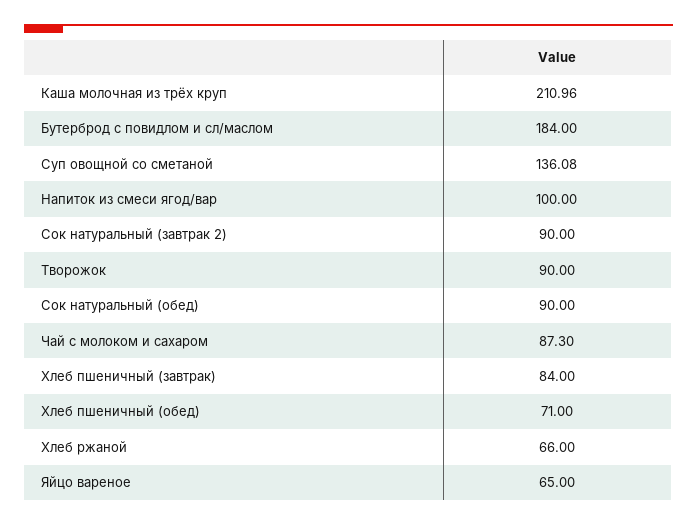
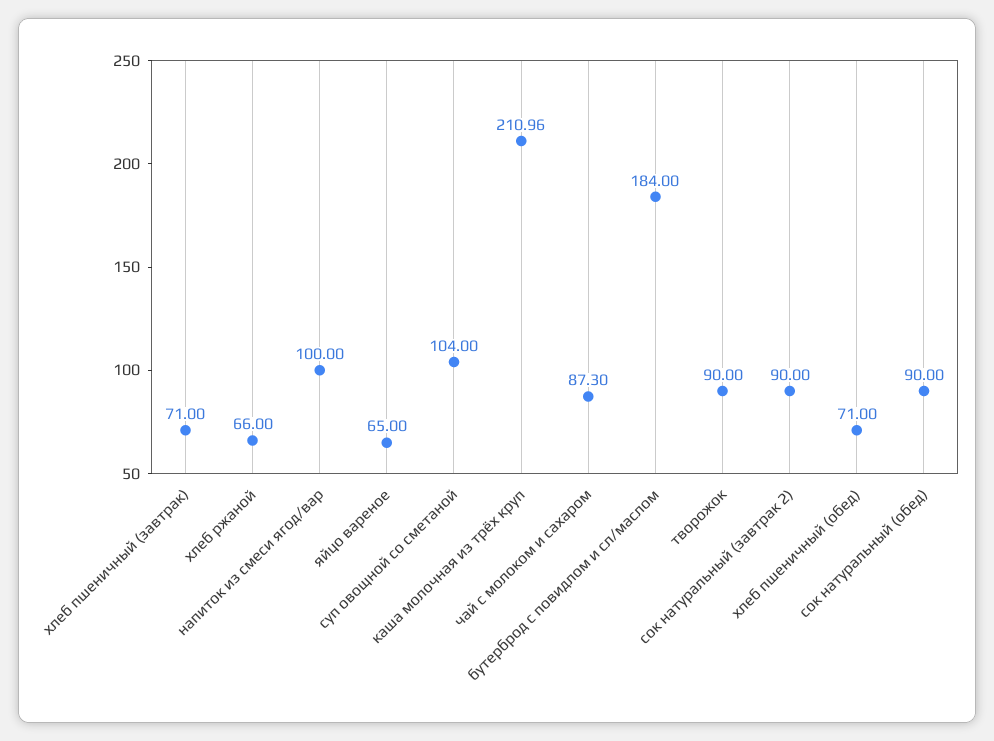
  {
    "Каша молочная из трёх круп": 210.96,
    "Бутерброд с повидлом и сл/маслом": 184,
-   "Суп овощной со сметаной": 136.08,
+   "Суп овощной со сметаной": 104,
    "Напиток из смеси ягод/вар": 100,
    "Сок натуральный (завтрак 2)": 90,
    "Творожок": 90,
    "Сок натуральный (обед)": 90,
    "Чай с молоком и сахаром": 87.3,
-   "Хлеб пшеничный (завтрак)": 84,
+   "Хлеб пшеничный (завтрак)": 71,
    "Хлеб пшеничный (обед)": 71,
    "Хлеб ржаной": 66,
    "Яйцо вареное": 65
  }

